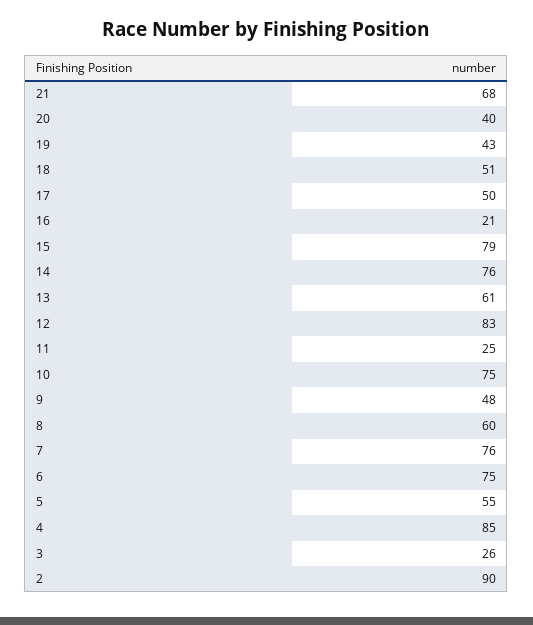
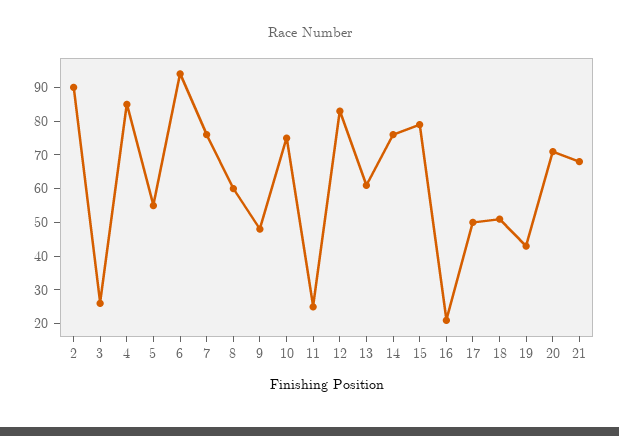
  {
    "21": 68,
-   "20": 40,
+   "20": 70,
    "19": 43,
    "18": 51,
    "17": 50,
    "16": 21,
    "15": 79,
    "14": 76,
    "13": 61,
    "12": 83,
    "11": 25,
    "10": 75,
    "9": 48,
    "8": 60,
    "7": 76,
-   "6": 75,
+   "6": 95,
    "5": 55,
    "4": 85,
    "3": 26,
    "2": 90
  }

